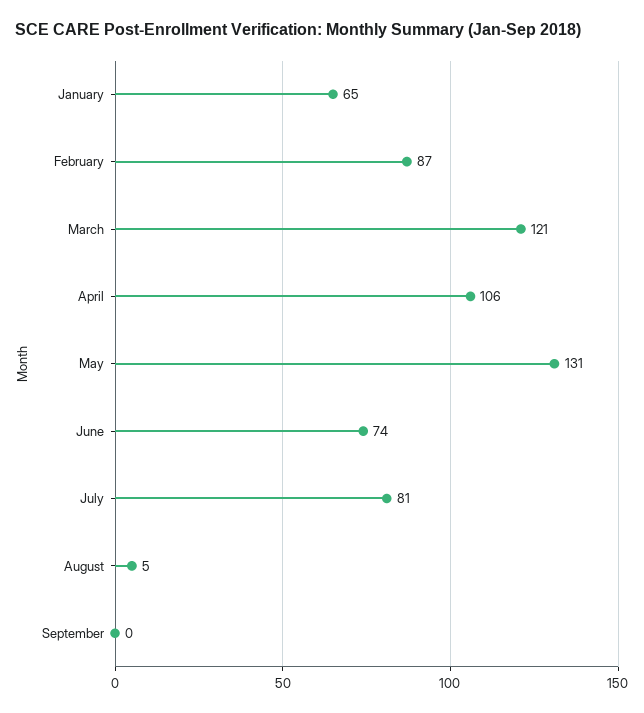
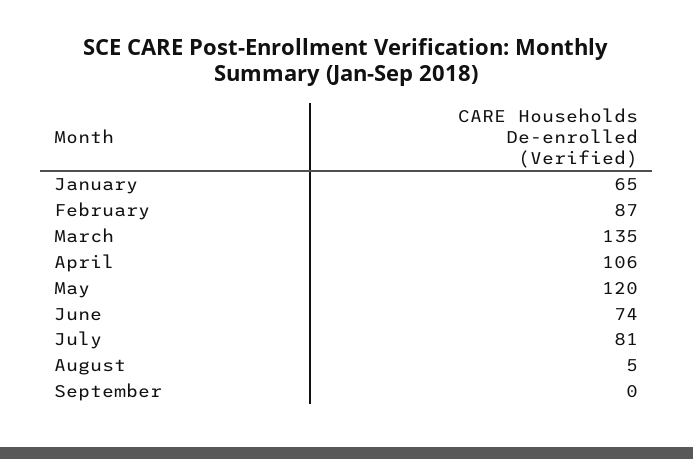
  {
    "January": 65,
    "February": 87,
-   "March": 121,
+   "March": 135,
    "April": 106,
-   "May": 131,
+   "May": 120,
    "June": 74,
    "July": 81,
    "August": 5,
    "September": 0
  }

